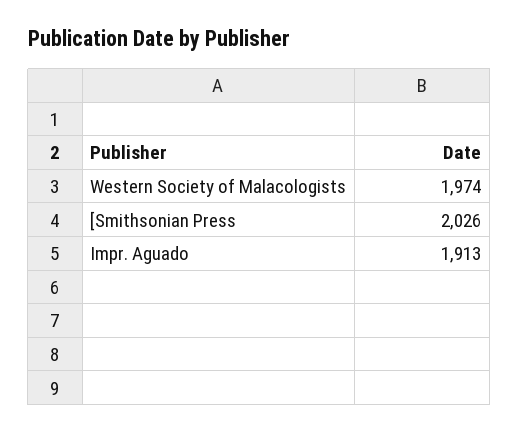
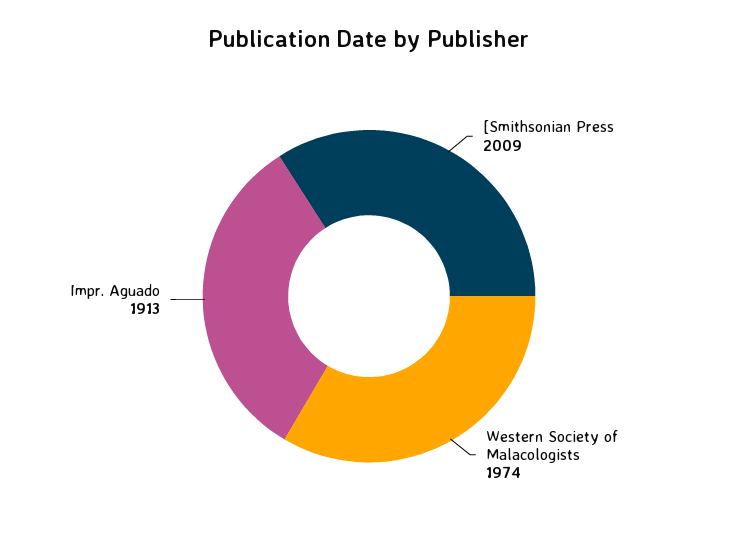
  {
    "Western Society of Malacologists": 1974,
-   "[Smithsonian Press": 2026,
+   "[Smithsonian Press": 2009,
    "Impr. Aguado": 1913
  }

